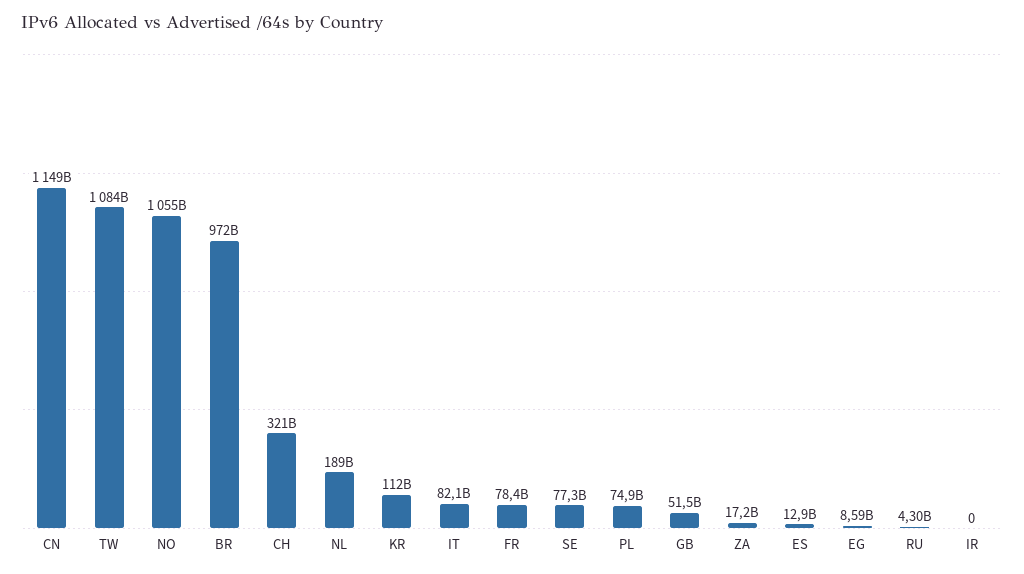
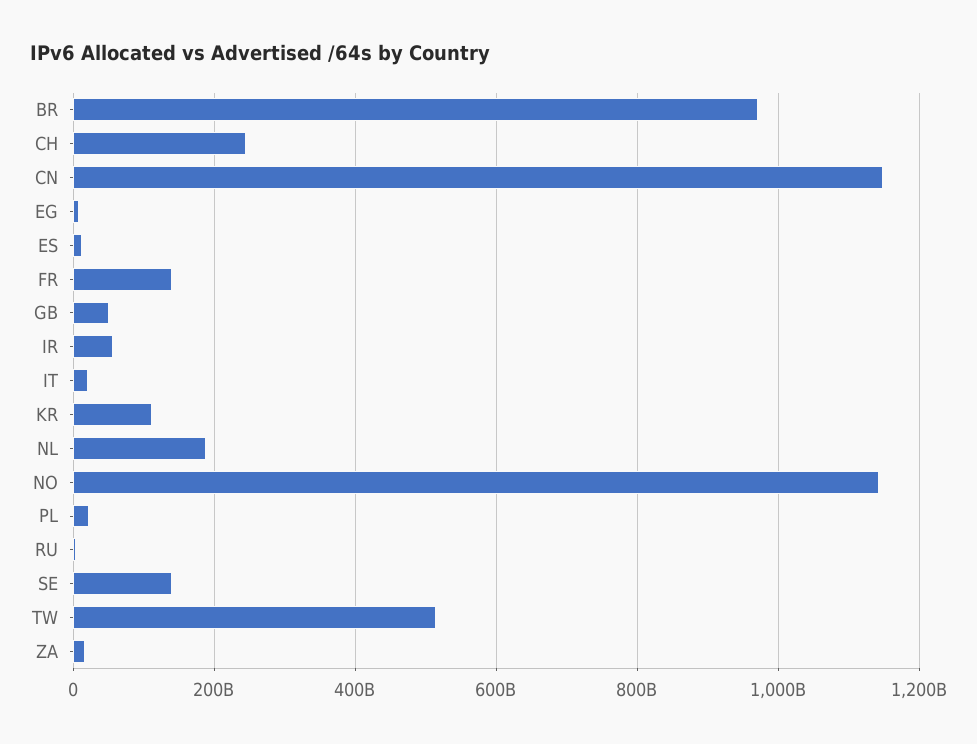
  {
    "CN": 1149000000000,
-   "TW": 1084000000000,
+   "TW": 520000000000,
-   "NO": 1055000000000,
+   "NO": 1140000000000,
    "BR": 972000000000,
-   "CH": 321000000000,
+   "CH": 240000000000,
    "NL": 189000000000,
    "KR": 112000000000,
-   "IT": 82100000000,
+   "IT": 20000000000,
-   "FR": 78400000000,
+   "FR": 140000000000,
-   "SE": 77300000000,
+   "SE": 140000000000,
-   "PL": 74900000000,
+   "PL": 20000000000,
    "GB": 51500000000,
    "ZA": 17200000000,
    "ES": 12900000000,
    "EG": 8590000000,
    "RU": 4300000000,
-   "IR": 0
+   "IR": 60000000000
  }

